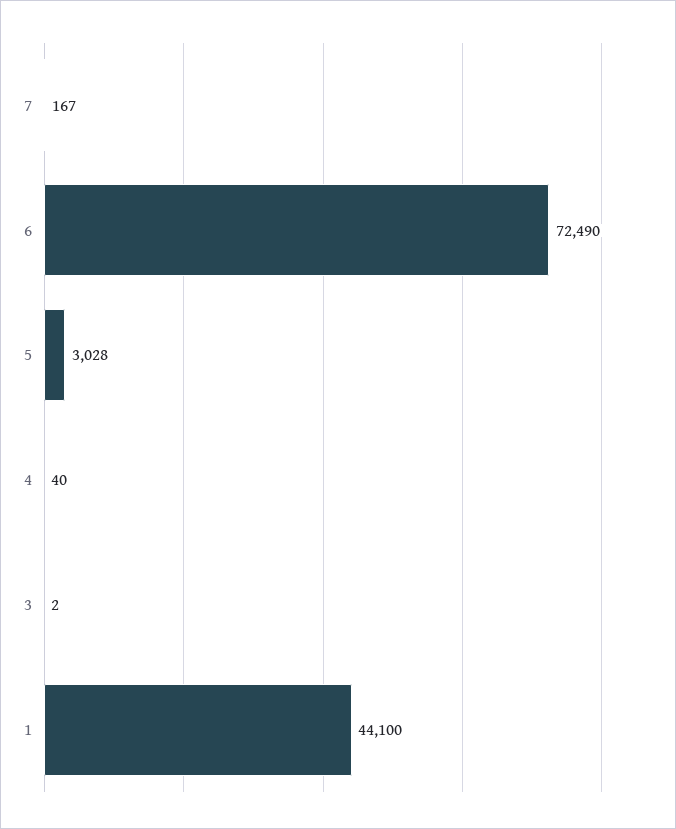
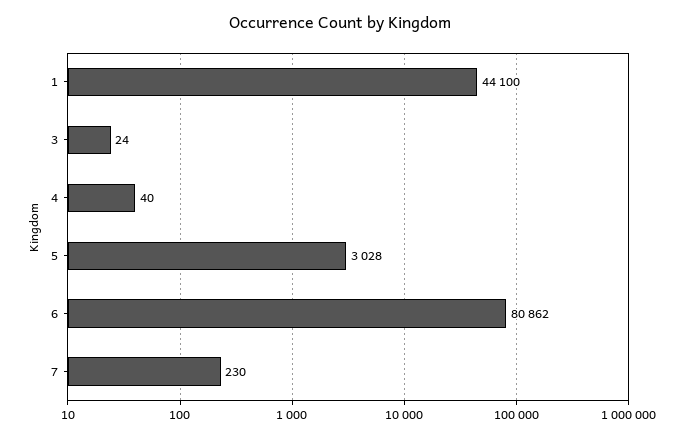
  {
-   "7": 167,
+   "7": 230,
-   "6": 72490,
+   "6": 80862,
    "5": 3028,
    "4": 40,
-   "3": 2,
+   "3": 24,
    "1": 44100
  }

